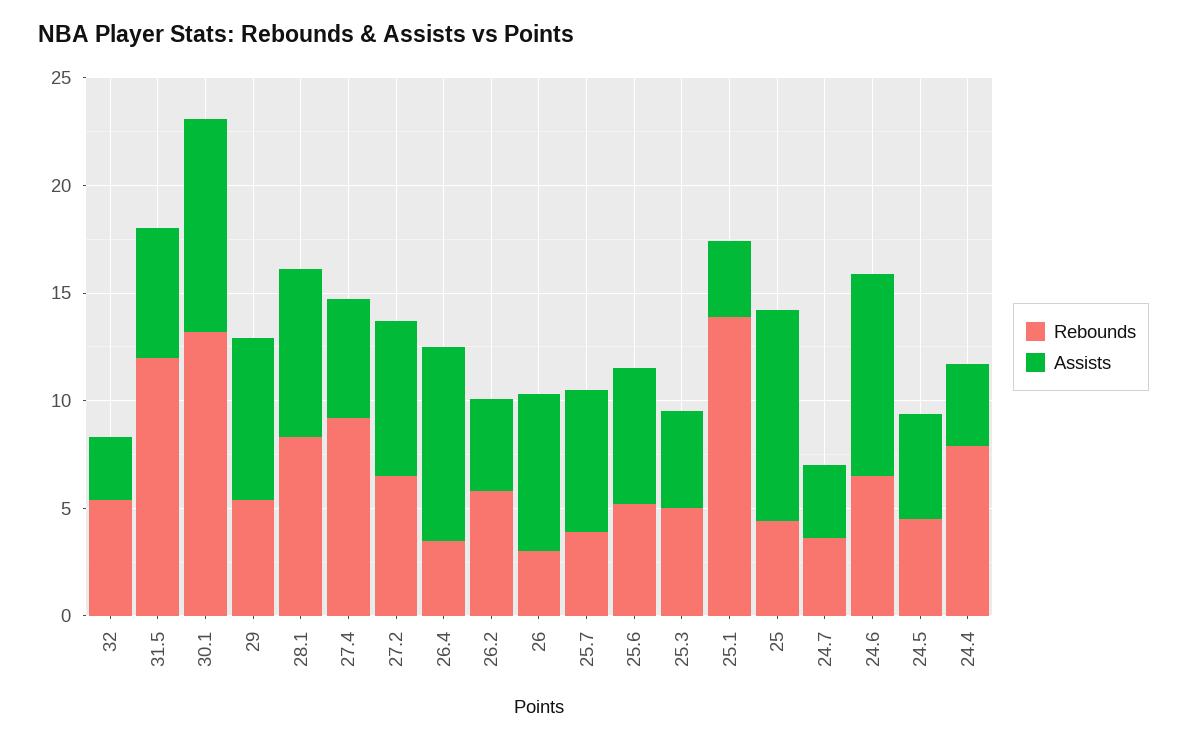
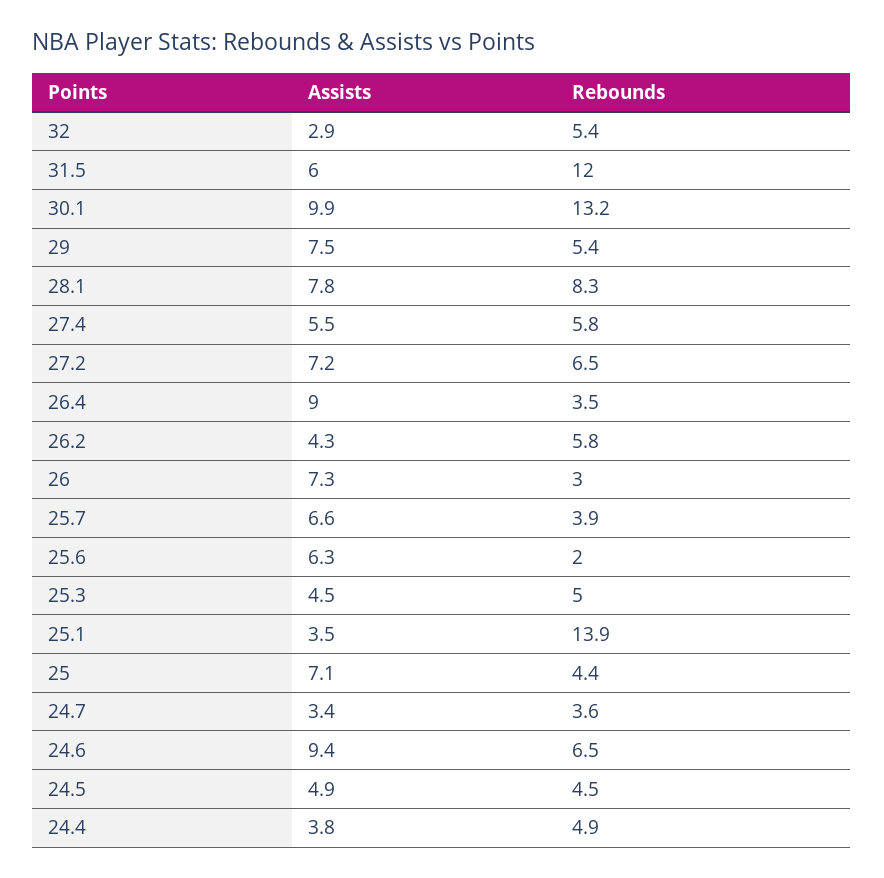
  {
    "Rebounds": {
      "32": 5.4,
      "31.5": 12,
      "30.1": 13.2,
      "29": 5.4,
      "28.1": 8.3,
-     "27.4": 9,
+     "27.4": 5.8,
      "27.2": 6.5,
      "26.4": 3.5,
      "26.2": 5.8,
      "26": 3,
      "25.7": 3.9,
-     "25.6": 5,
+     "25.6": 2,
      "25.3": 5,
      "25.1": 13.9,
      "25": 4.4,
      "24.7": 3.6,
      "24.6": 6.5,
      "24.5": 4.5,
-     "24.4": 8
+     "24.4": 4.9
    },
    "Assists": {
      "32": 2.9,
      "31.5": 6,
      "30.1": 9.9,
      "29": 7.5,
      "28.1": 7.8,
      "27.4": 5.5,
      "27.2": 7.2,
      "26.4": 9,
      "26.2": 4.3,
      "26": 7.3,
      "25.7": 6.6,
      "25.6": 6.3,
      "25.3": 4.5,
      "25.1": 3.5,
-     "25": 10,
+     "25": 7.1,
      "24.7": 3.4,
      "24.6": 9.4,
      "24.5": 4.9,
      "24.4": 3.8
    }
  }

